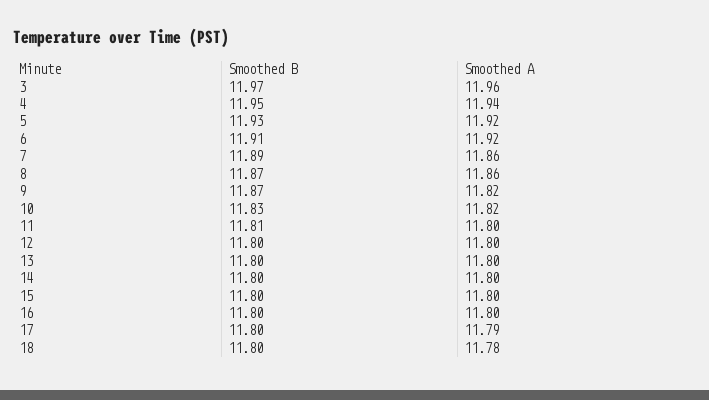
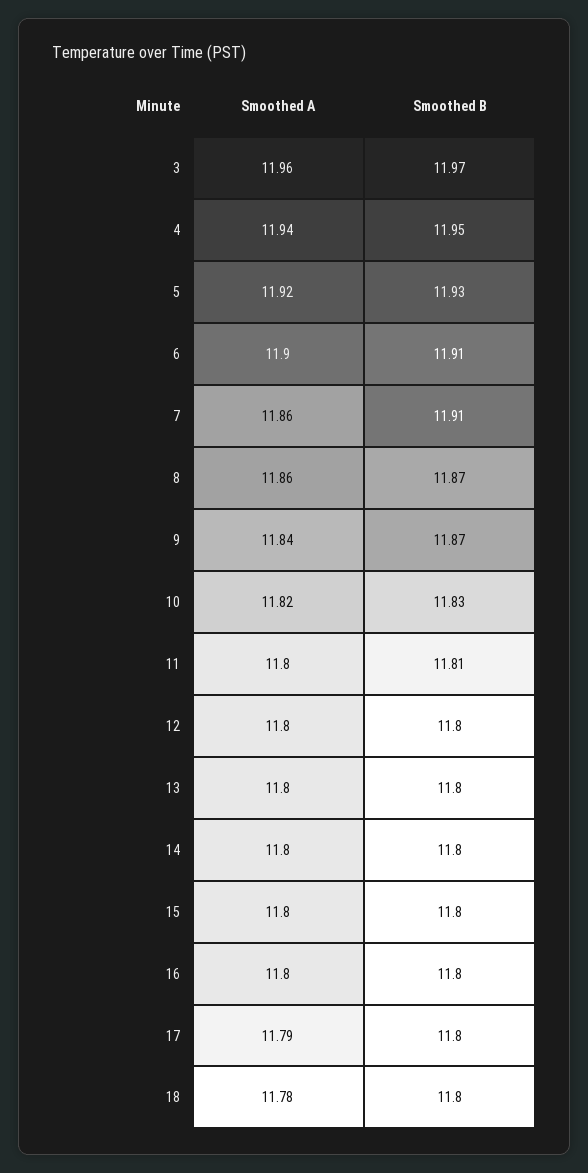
  {
    "Smoothed B": {
      "3": 11.97,
      "4": 11.95,
      "5": 11.93,
      "6": 11.91,
-     "7": 11.89,
+     "7": 11.91,
      "8": 11.87,
      "9": 11.87,
      "10": 11.83,
      "11": 11.81,
      "12": 11.8,
      "13": 11.8,
      "14": 11.8,
      "15": 11.8,
      "16": 11.8,
      "17": 11.8,
      "18": 11.8
    },
    "Smoothed A": {
      "3": 11.96,
      "4": 11.94,
      "5": 11.92,
-     "6": 11.92,
+     "6": 11.9,
      "7": 11.86,
      "8": 11.86,
-     "9": 11.82,
+     "9": 11.84,
      "10": 11.82,
      "11": 11.8,
      "12": 11.8,
      "13": 11.8,
      "14": 11.8,
      "15": 11.8,
      "16": 11.8,
      "17": 11.79,
      "18": 11.78
    }
  }

